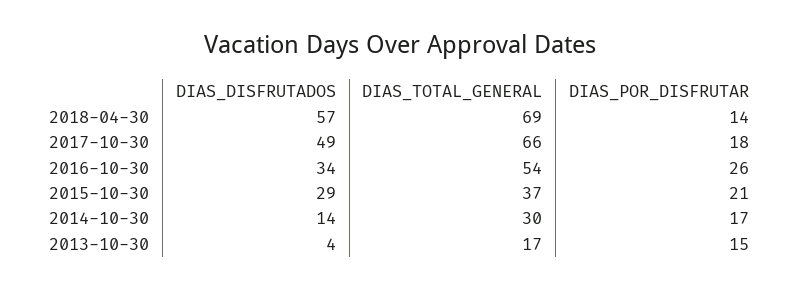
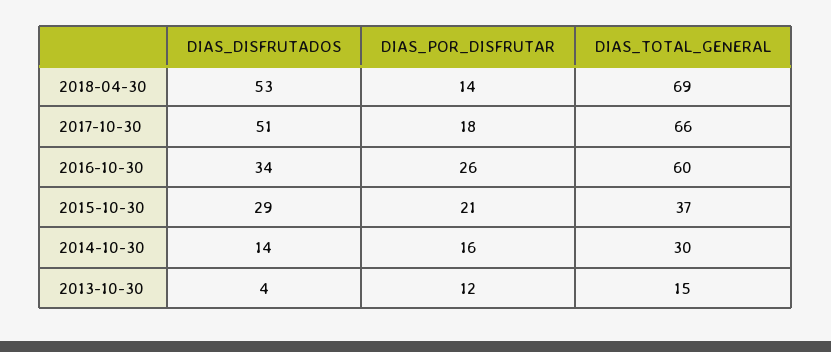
  {
    "DIAS_DISFRUTADOS": {
-     "2018-04-30": 57,
+     "2018-04-30": 53,
-     "2017-10-30": 49,
+     "2017-10-30": 51,
      "2016-10-30": 34,
      "2015-10-30": 29,
      "2014-10-30": 14,
      "2013-10-30": 4
    },
    "DIAS_TOTAL_GENERAL": {
      "2018-04-30": 69,
      "2017-10-30": 66,
-     "2016-10-30": 54,
+     "2016-10-30": 60,
      "2015-10-30": 37,
      "2014-10-30": 30,
-     "2013-10-30": 17
+     "2013-10-30": 15
    },
    "DIAS_POR_DISFRUTAR": {
      "2018-04-30": 14,
      "2017-10-30": 18,
      "2016-10-30": 26,
      "2015-10-30": 21,
-     "2014-10-30": 17,
+     "2014-10-30": 16,
-     "2013-10-30": 15
+     "2013-10-30": 12
    }
  }

